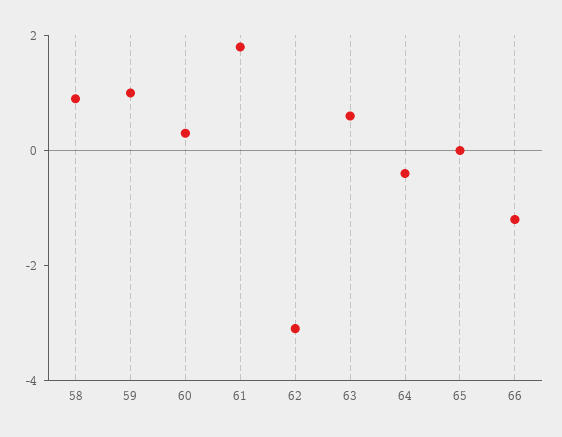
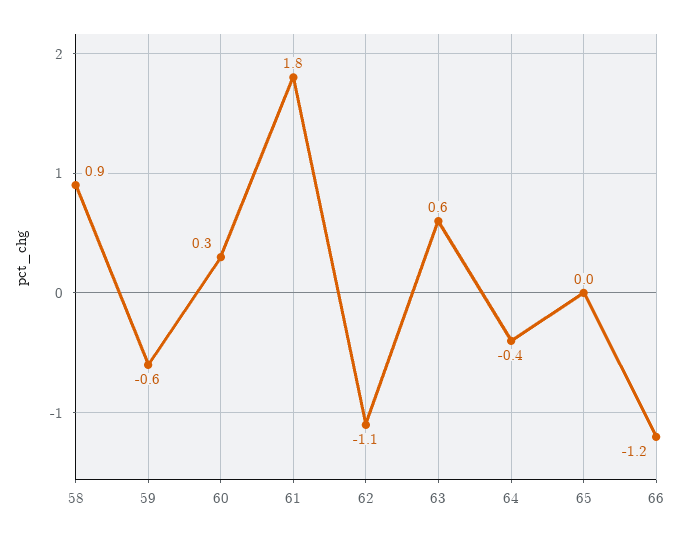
  {
    "58": 0.9,
-   "59": 1,
+   "59": -0.6,
    "60": 0.3,
    "61": 1.8,
-   "62": -3,
+   "62": -1.1,
    "63": 0.6,
    "64": -0.4,
    "65": 0,
    "66": -1.2
  }

